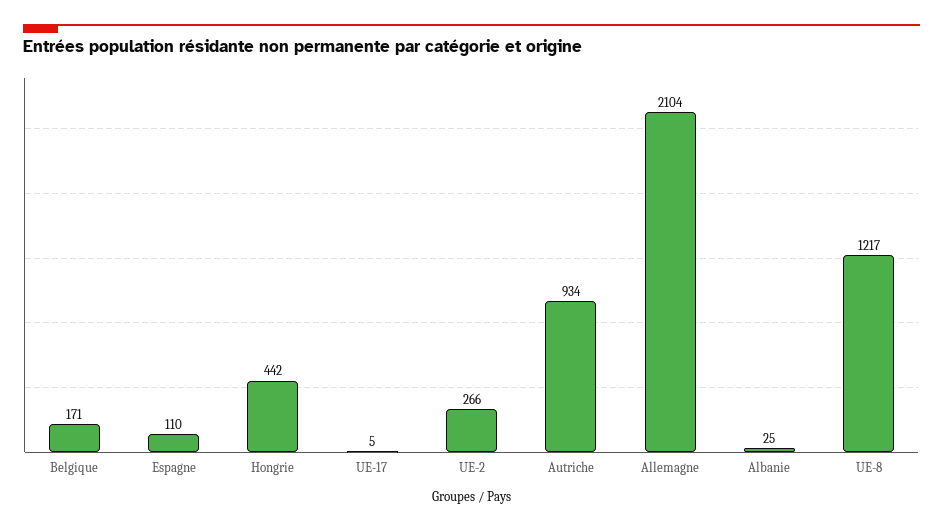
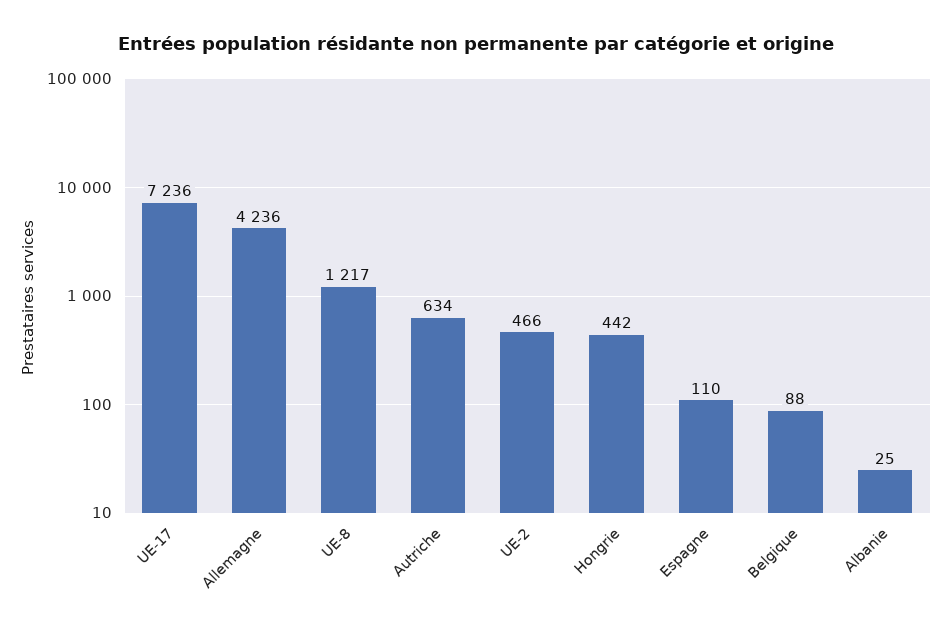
  {
-   "Belgique": 171,
+   "Belgique": 88,
    "Espagne": 110,
    "Hongrie": 442,
-   "UE-17": 5,
+   "UE-17": 7236,
-   "UE-2": 266,
+   "UE-2": 466,
-   "Autriche": 934,
+   "Autriche": 634,
-   "Allemagne": 2104,
+   "Allemagne": 4236,
    "Albanie": 25,
    "UE-8": 1217
  }

